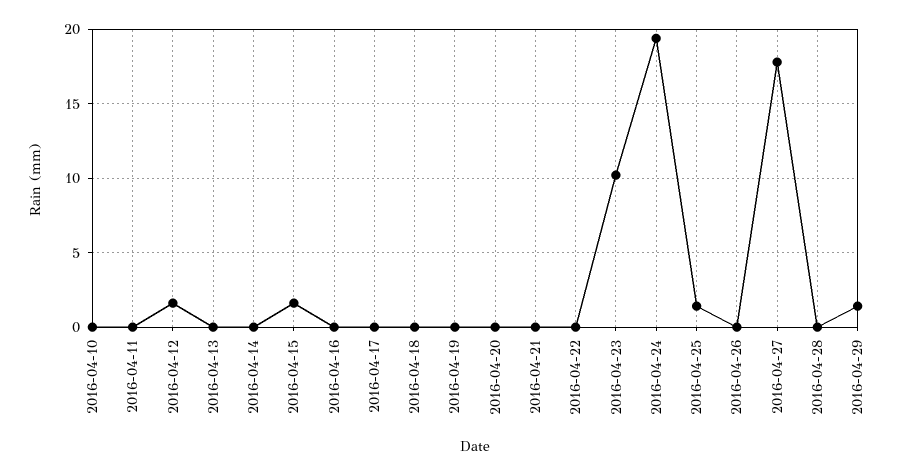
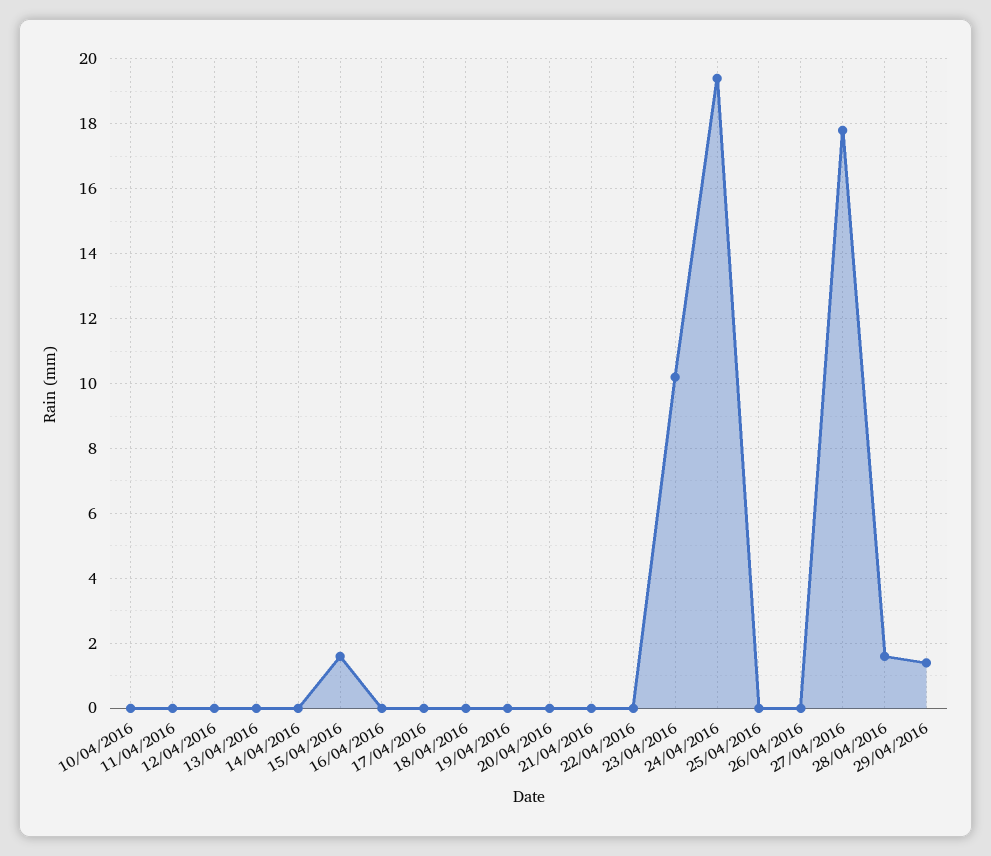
  {
    "2016-04-10": 0,
    "2016-04-11": 0,
-   "2016-04-12": 1.5,
+   "2016-04-12": 0,
    "2016-04-13": 0,
    "2016-04-14": 0,
    "2016-04-15": 1.5,
    "2016-04-16": 0,
    "2016-04-17": 0,
    "2016-04-18": 0,
    "2016-04-19": 0,
    "2016-04-20": 0,
    "2016-04-21": 0,
    "2016-04-22": 0,
    "2016-04-23": 10,
    "2016-04-24": 19.5,
-   "2016-04-25": 1.5,
+   "2016-04-25": 0,
    "2016-04-26": 0,
    "2016-04-27": 18,
-   "2016-04-28": 0,
+   "2016-04-28": 1.5,
    "2016-04-29": 1.5
  }

